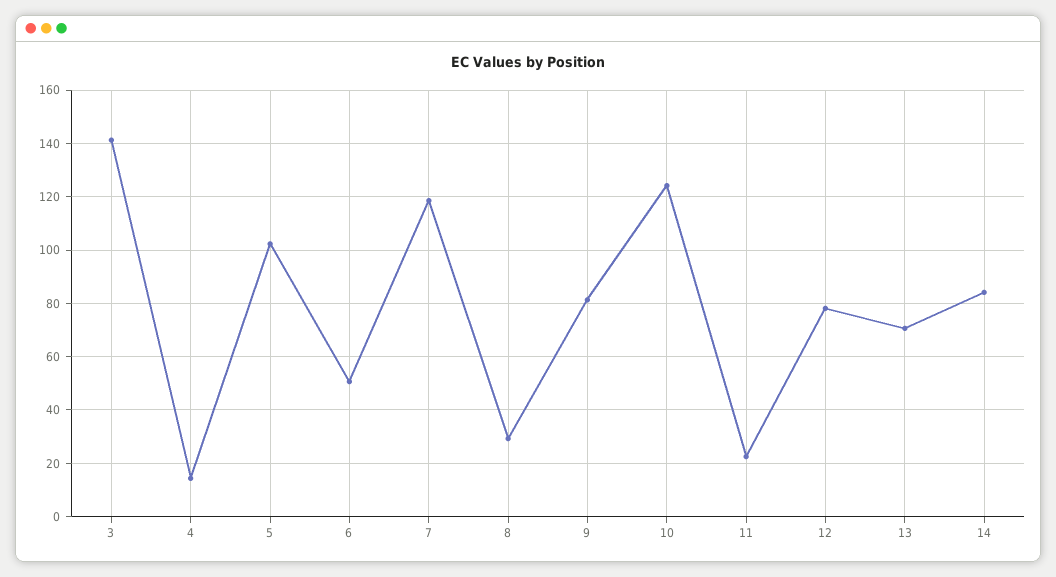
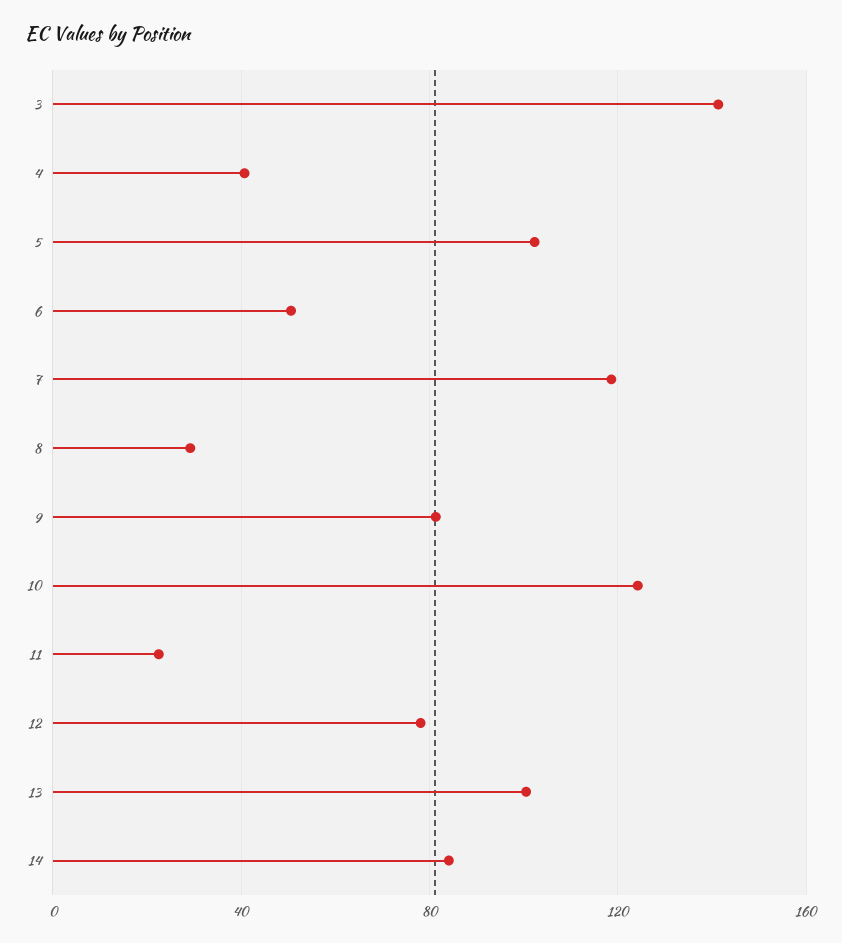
  {
    "3": 142.5,
-   "4": 15,
+   "4": 40,
    "5": 102.5,
    "6": 50,
    "7": 117.5,
    "8": 30,
    "9": 82.5,
    "10": 125,
    "11": 22.5,
    "12": 77.5,
-   "13": 70,
+   "13": 100,
    "14": 85
  }

